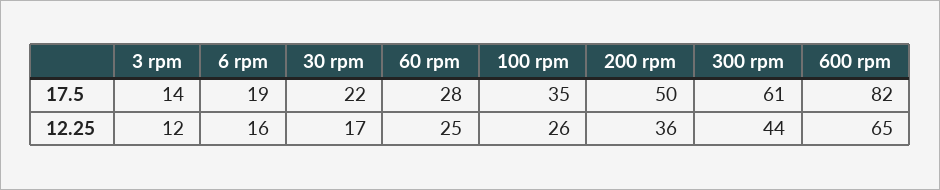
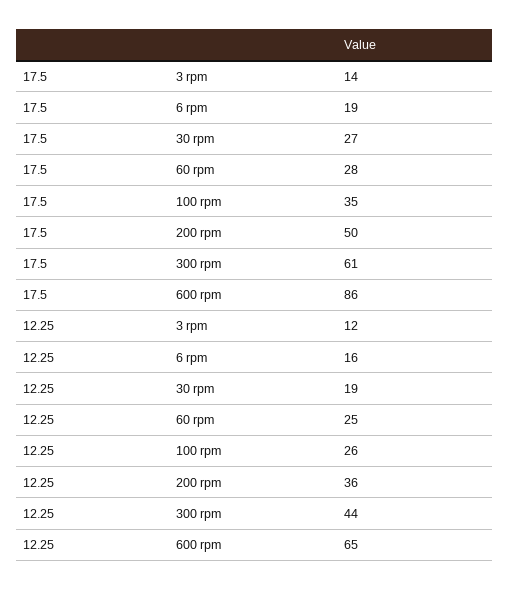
  {
    "3 rpm": {
      "17.5": 14,
      "12.25": 12
    },
    "6 rpm": {
      "17.5": 19,
      "12.25": 16
    },
    "30 rpm": {
-     "17.5": 22,
+     "17.5": 27,
-     "12.25": 17
+     "12.25": 19
    },
    "60 rpm": {
      "17.5": 28,
      "12.25": 25
    },
    "100 rpm": {
      "17.5": 35,
      "12.25": 26
    },
    "200 rpm": {
      "17.5": 50,
      "12.25": 36
    },
    "300 rpm": {
      "17.5": 61,
      "12.25": 44
    },
    "600 rpm": {
-     "17.5": 82,
+     "17.5": 86,
      "12.25": 65
    }
  }

